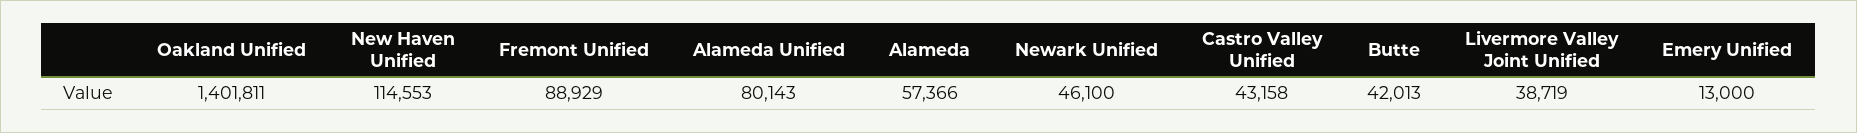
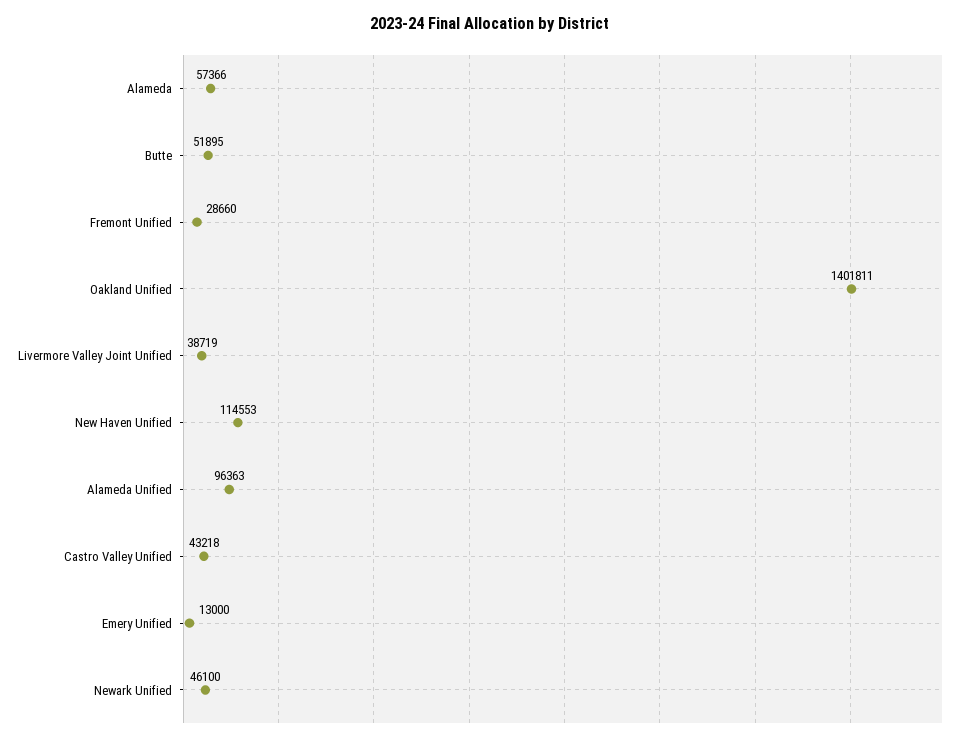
  {
    "Oakland Unified": 1401811,
    "New Haven Unified": 114553,
-   "Fremont Unified": 88929,
+   "Fremont Unified": 28660,
-   "Alameda Unified": 80143,
+   "Alameda Unified": 96363,
    "Alameda": 57366,
    "Newark Unified": 46100,
-   "Castro Valley Unified": 43158,
+   "Castro Valley Unified": 43218,
-   "Butte": 42013,
+   "Butte": 51895,
    "Livermore Valley Joint Unified": 38719,
    "Emery Unified": 13000
  }

